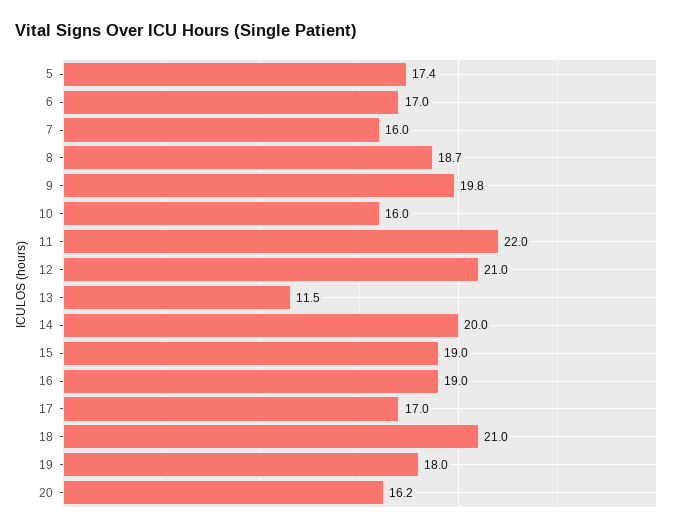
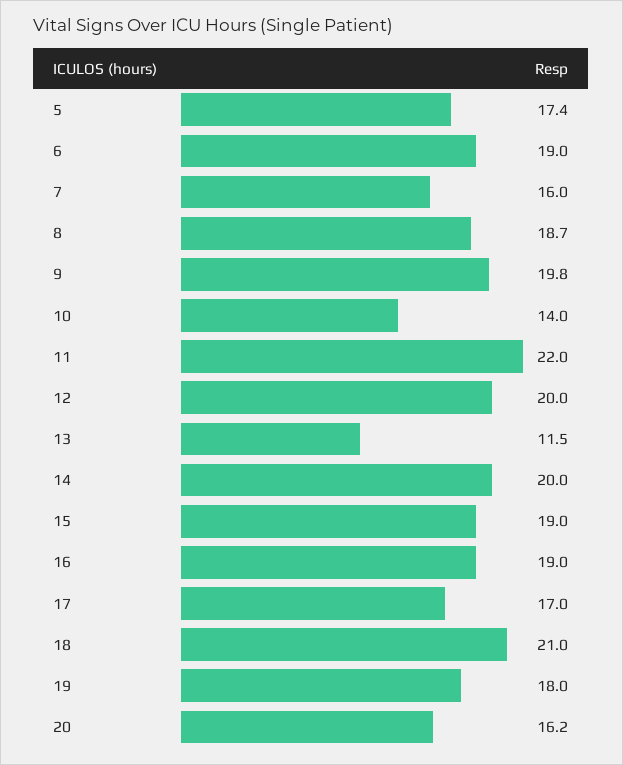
  {
    "5": 17.4,
-   "6": 17,
+   "6": 19,
    "7": 16,
    "8": 18.7,
    "9": 19.8,
-   "10": 16,
+   "10": 14,
    "11": 22,
-   "12": 21,
+   "12": 20,
    "13": 11.5,
    "14": 20,
    "15": 19,
    "16": 19,
    "17": 17,
    "18": 21,
    "19": 18,
    "20": 16.2
  }

